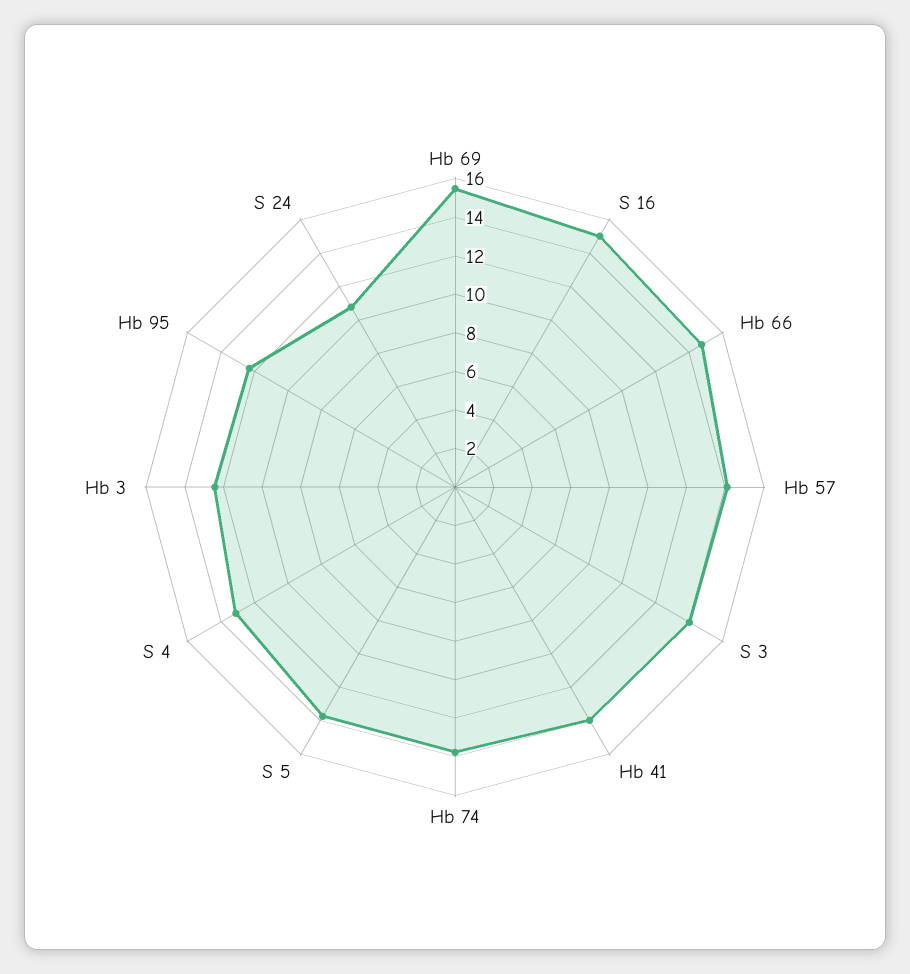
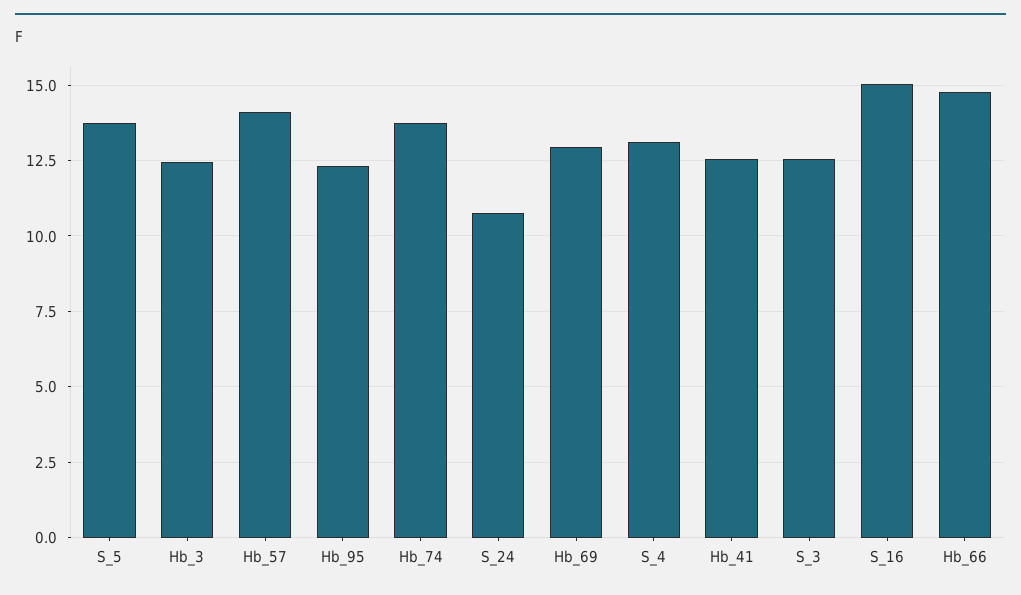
  {
-   "Hb 69": 15.5,
+   "Hb 69": 13,
    "S 16": 15,
    "Hb 66": 14.75,
    "Hb 57": 14,
-   "S 3": 14,
+   "S 3": 12.5,
-   "Hb 41": 14,
+   "Hb 41": 12.5,
    "Hb 74": 13.75,
    "S 5": 13.75,
    "S 4": 13,
    "Hb 3": 12.5,
    "Hb 95": 12.25,
    "S 24": 10.75
  }

